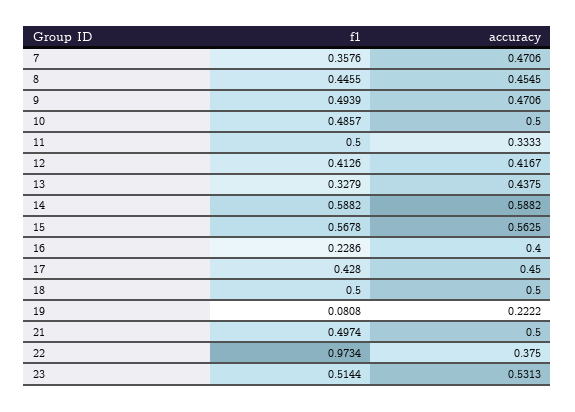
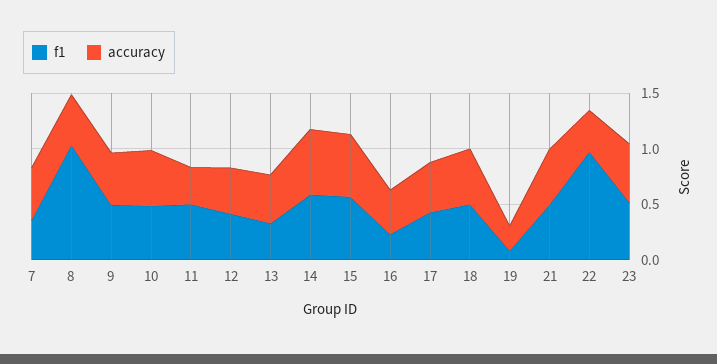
  {
    "f1": {
      "7": 0.3576,
-     "8": 0.4455,
+     "8": 1,
      "9": 0.4939,
      "10": 0.4857,
      "11": 0.5,
      "12": 0.4126,
      "13": 0.3279,
      "14": 0.5882,
      "15": 0.5678,
      "16": 0.2286,
      "17": 0.428,
      "18": 0.5,
      "19": 0.0808,
      "21": 0.4974,
      "22": 0.9734,
      "23": 0.5144
    },
    "accuracy": {
      "7": 0.4706,
      "8": 0.4545,
      "9": 0.4706,
      "10": 0.5,
      "11": 0.3333,
      "12": 0.4167,
      "13": 0.4375,
      "14": 0.5882,
      "15": 0.5625,
      "16": 0.4,
      "17": 0.45,
      "18": 0.5,
      "19": 0.2222,
      "21": 0.5,
      "22": 0.375,
      "23": 0.5313
    }
  }

